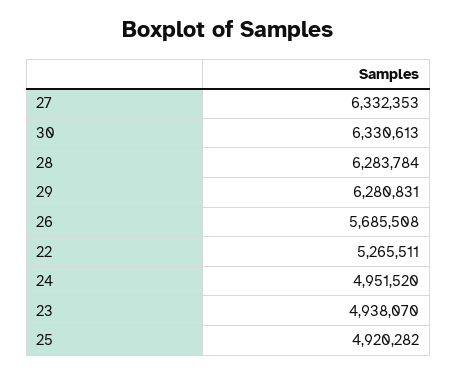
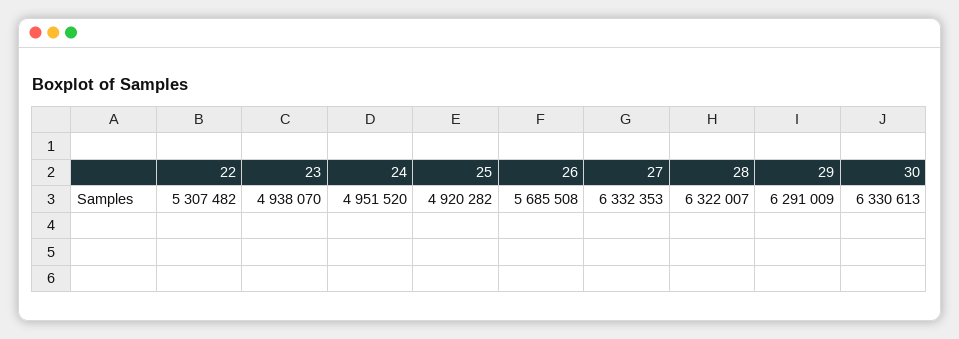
  {
    "27": 6332353,
    "30": 6330613,
-   "28": 6283784,
+   "28": 6322007,
-   "29": 6280831,
+   "29": 6291009,
    "26": 5685508,
-   "22": 5265511,
+   "22": 5307482,
    "24": 4951520,
    "23": 4938070,
    "25": 4920282
  }

